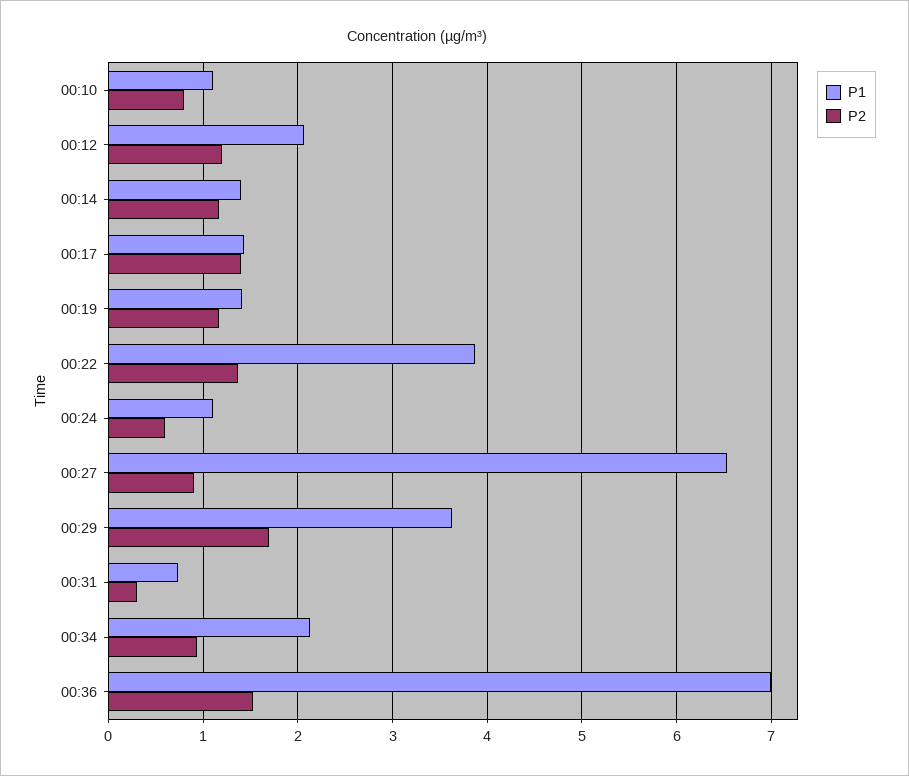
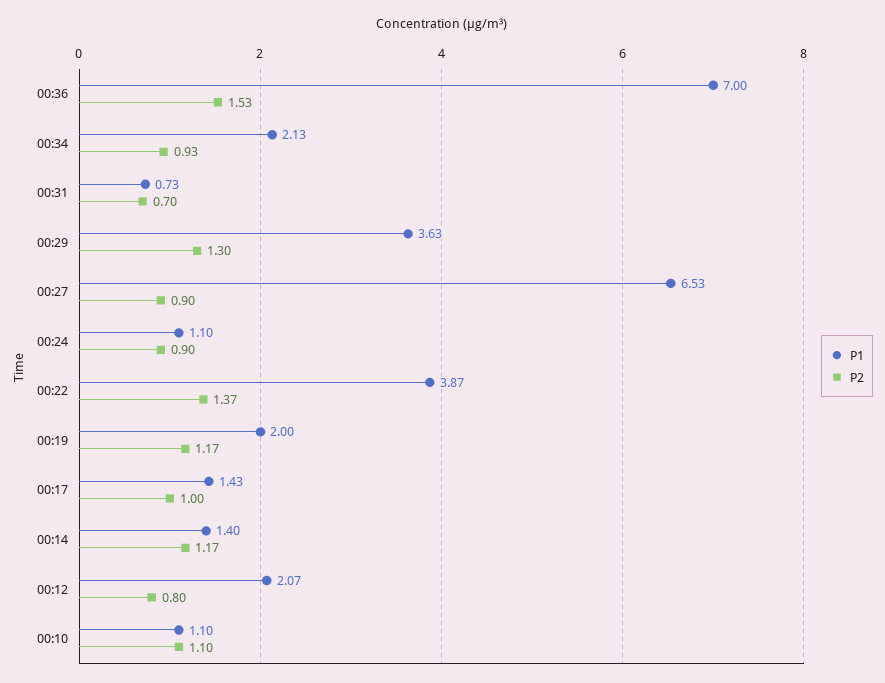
  {
    "P1": {
      "00:10": 1.1,
      "00:12": 2.07,
      "00:14": 1.4,
      "00:17": 1.43,
-     "00:19": 1.4,
+     "00:19": 2,
      "00:22": 3.87,
      "00:24": 1.1,
      "00:27": 6.53,
      "00:29": 3.63,
      "00:31": 0.73,
      "00:34": 2.13,
      "00:36": 7
    },
    "P2": {
-     "00:10": 0.8,
+     "00:10": 1.1,
-     "00:12": 1.2,
+     "00:12": 0.8,
      "00:14": 1.17,
-     "00:17": 1.4,
+     "00:17": 1,
      "00:19": 1.17,
      "00:22": 1.37,
-     "00:24": 0.6,
+     "00:24": 0.9,
      "00:27": 0.9,
-     "00:29": 1.7,
+     "00:29": 1.3,
-     "00:31": 0.3,
+     "00:31": 0.7,
      "00:34": 0.93,
      "00:36": 1.53
    }
  }

